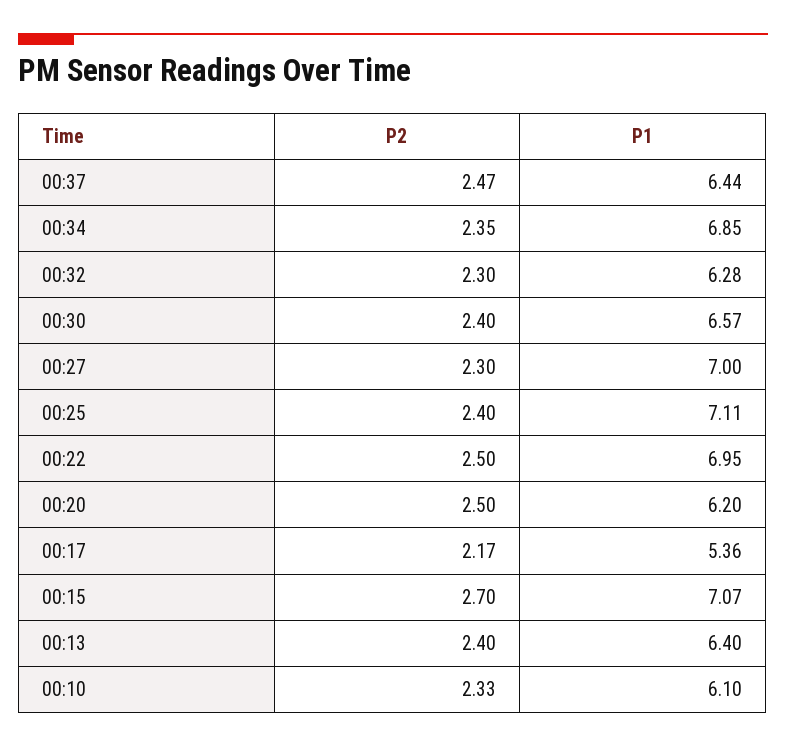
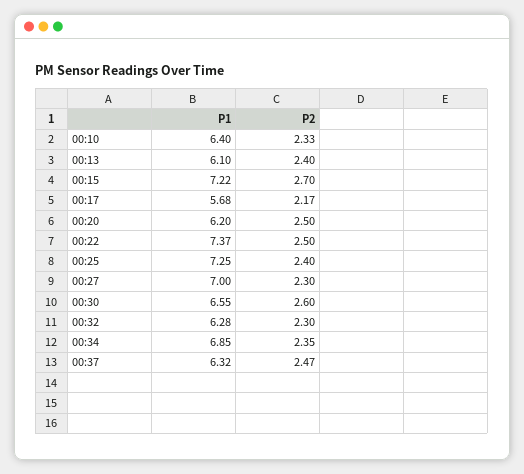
  {
    "P2": {
      "00:37": 2.47,
      "00:34": 2.35,
      "00:32": 2.3,
-     "00:30": 2.4,
+     "00:30": 2.6,
      "00:27": 2.3,
      "00:25": 2.4,
      "00:22": 2.5,
      "00:20": 2.5,
      "00:17": 2.17,
      "00:15": 2.7,
      "00:13": 2.4,
      "00:10": 2.33
    },
    "P1": {
-     "00:37": 6.44,
+     "00:37": 6.32,
      "00:34": 6.85,
      "00:32": 6.28,
-     "00:30": 6.57,
+     "00:30": 6.55,
      "00:27": 7,
-     "00:25": 7.11,
+     "00:25": 7.25,
-     "00:22": 6.95,
+     "00:22": 7.37,
      "00:20": 6.2,
-     "00:17": 5.36,
+     "00:17": 5.68,
-     "00:15": 7.07,
+     "00:15": 7.22,
-     "00:13": 6.4,
+     "00:13": 6.1,
-     "00:10": 6.1
+     "00:10": 6.4
    }
  }

